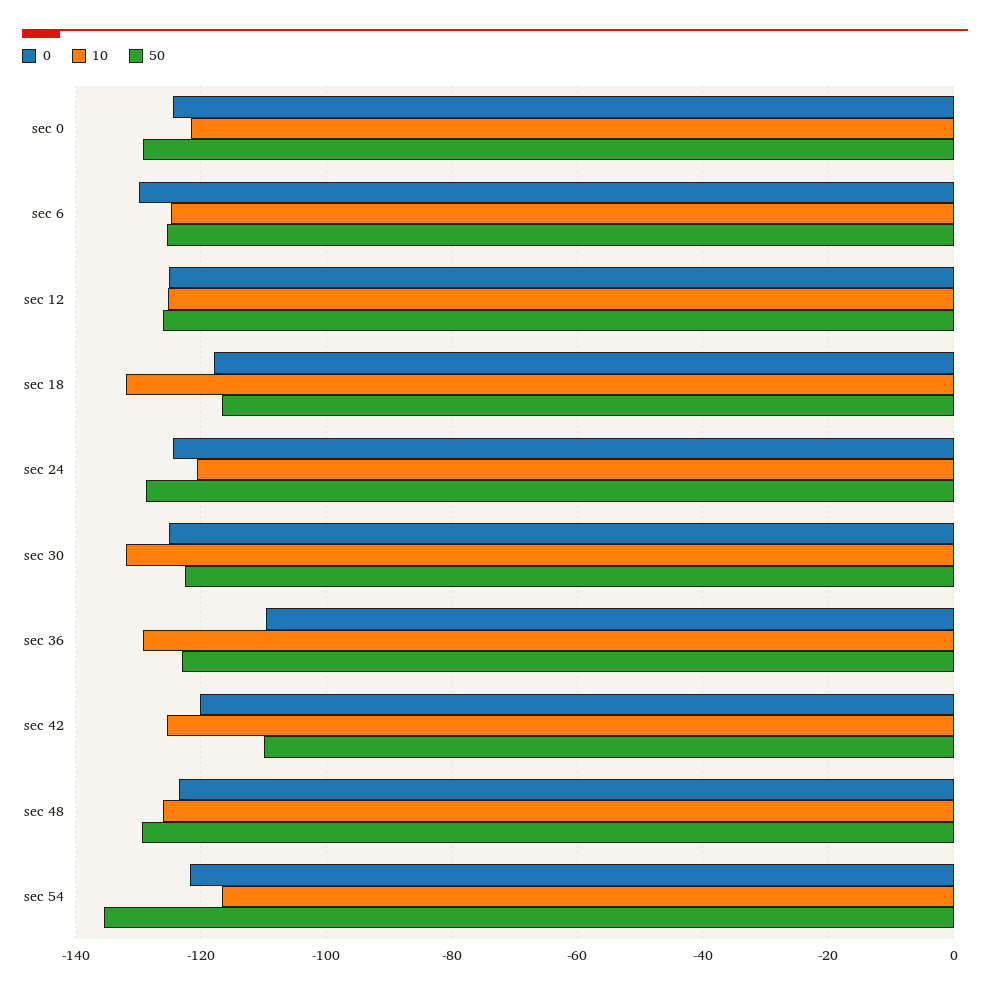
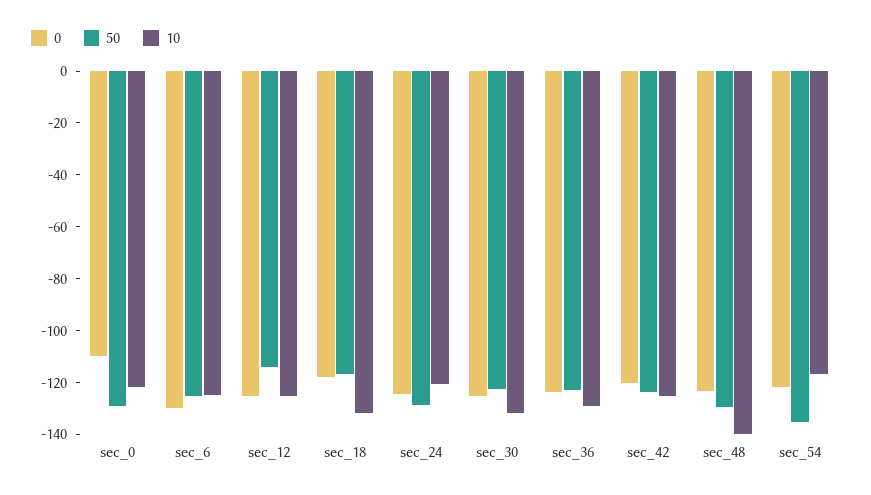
  {
    "0": {
-     "sec 0": -124,
+     "sec 0": -110,
      "sec 6": -130,
      "sec 12": -126,
      "sec 18": -118,
      "sec 24": -124,
      "sec 30": -126,
-     "sec 36": -110,
+     "sec 36": -125,
      "sec 42": -120,
      "sec 48": -124,
      "sec 54": -122
    },
    "10": {
      "sec 0": -122,
      "sec 6": -124,
      "sec 12": -126,
      "sec 18": -132,
      "sec 24": -120,
      "sec 30": -132,
      "sec 36": -130,
      "sec 42": -126,
-     "sec 48": -126,
+     "sec 48": -140,
      "sec 54": -116
    },
    "50": {
      "sec 0": -130,
      "sec 6": -126,
-     "sec 12": -126,
+     "sec 12": -115,
      "sec 18": -116,
      "sec 24": -128,
      "sec 30": -122,
      "sec 36": -124,
-     "sec 42": -110,
+     "sec 42": -125,
      "sec 48": -130,
      "sec 54": -136
    }
  }

